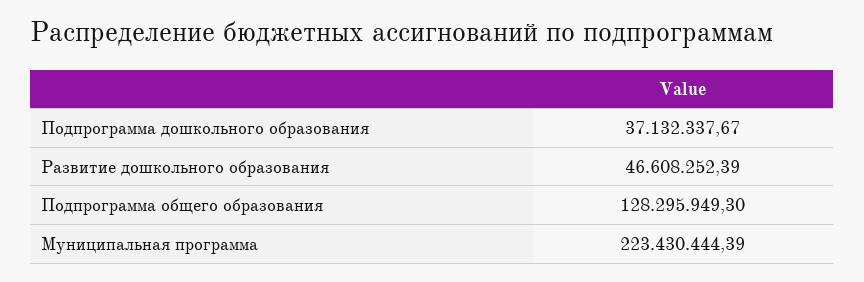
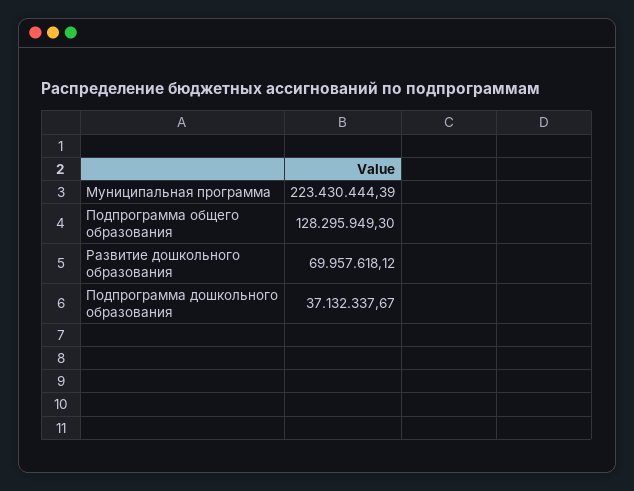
  {
    "Подпрограмма дошкольного образования": 37132337.67,
-   "Развитие дошкольного образования": 46608252.39,
+   "Развитие дошкольного образования": 69957618.12,
    "Подпрограмма общего образования": 128295949.3,
    "Муниципальная программа": 223430444.39
  }

